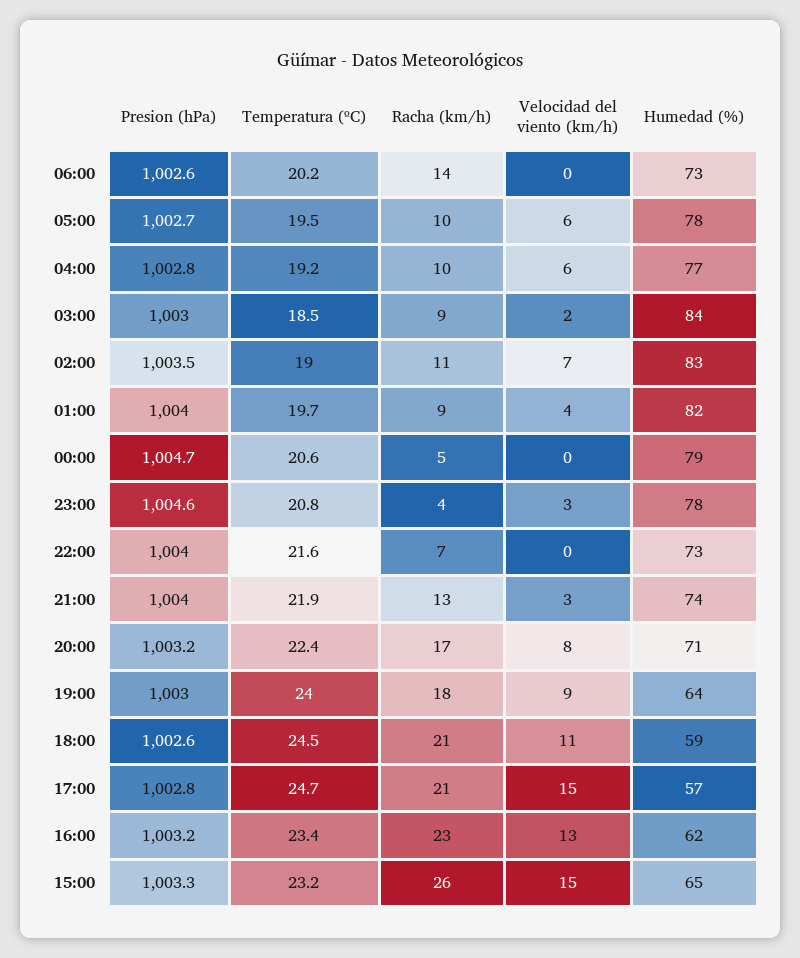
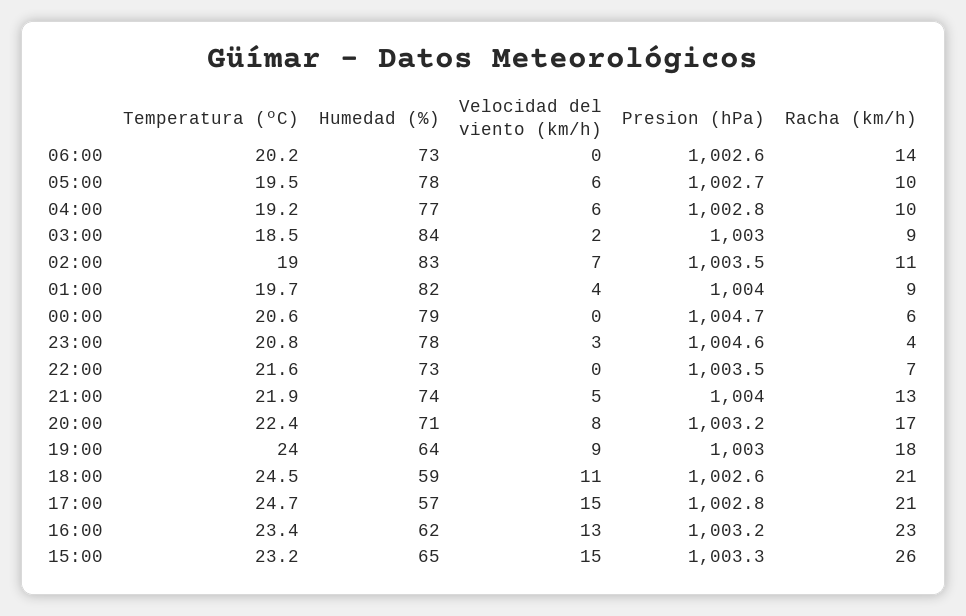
  {
    "Presion (hPa)": {
      "06:00": 1002.6,
      "05:00": 1002.7,
      "04:00": 1002.8,
      "03:00": 1003,
      "02:00": 1003.5,
      "01:00": 1004,
      "00:00": 1004.7,
      "23:00": 1004.6,
-     "22:00": 1004,
+     "22:00": 1003.5,
      "21:00": 1004,
      "20:00": 1003.2,
      "19:00": 1003,
      "18:00": 1002.6,
      "17:00": 1002.8,
      "16:00": 1003.2,
      "15:00": 1003.3
    },
    "Temperatura (ºC)": {
      "06:00": 20.2,
      "05:00": 19.5,
      "04:00": 19.2,
      "03:00": 18.5,
      "02:00": 19,
      "01:00": 19.7,
      "00:00": 20.6,
      "23:00": 20.8,
      "22:00": 21.6,
      "21:00": 21.9,
      "20:00": 22.4,
      "19:00": 24,
      "18:00": 24.5,
      "17:00": 24.7,
      "16:00": 23.4,
      "15:00": 23.2
    },
    "Racha (km/h)": {
      "06:00": 14,
      "05:00": 10,
      "04:00": 10,
      "03:00": 9,
      "02:00": 11,
      "01:00": 9,
-     "00:00": 5,
+     "00:00": 6,
      "23:00": 4,
      "22:00": 7,
      "21:00": 13,
      "20:00": 17,
      "19:00": 18,
      "18:00": 21,
      "17:00": 21,
      "16:00": 23,
      "15:00": 26
    },
    "Velocidad del viento (km/h)": {
      "06:00": 0,
      "05:00": 6,
      "04:00": 6,
      "03:00": 2,
      "02:00": 7,
      "01:00": 4,
      "00:00": 0,
      "23:00": 3,
      "22:00": 0,
-     "21:00": 3,
+     "21:00": 5,
      "20:00": 8,
      "19:00": 9,
      "18:00": 11,
      "17:00": 15,
      "16:00": 13,
      "15:00": 15
    },
    "Humedad (%)": {
      "06:00": 73,
      "05:00": 78,
      "04:00": 77,
      "03:00": 84,
      "02:00": 83,
      "01:00": 82,
      "00:00": 79,
      "23:00": 78,
      "22:00": 73,
      "21:00": 74,
      "20:00": 71,
      "19:00": 64,
      "18:00": 59,
      "17:00": 57,
      "16:00": 62,
      "15:00": 65
    }
  }

